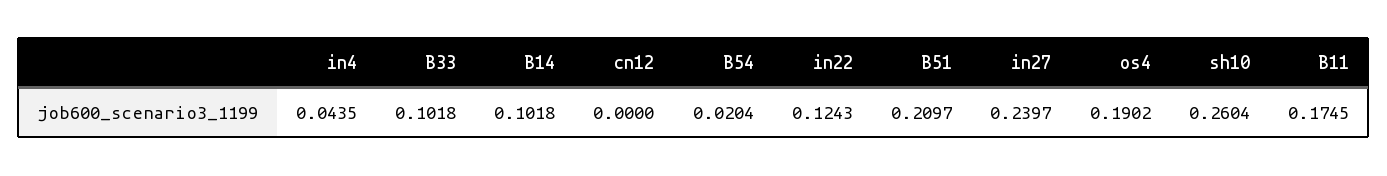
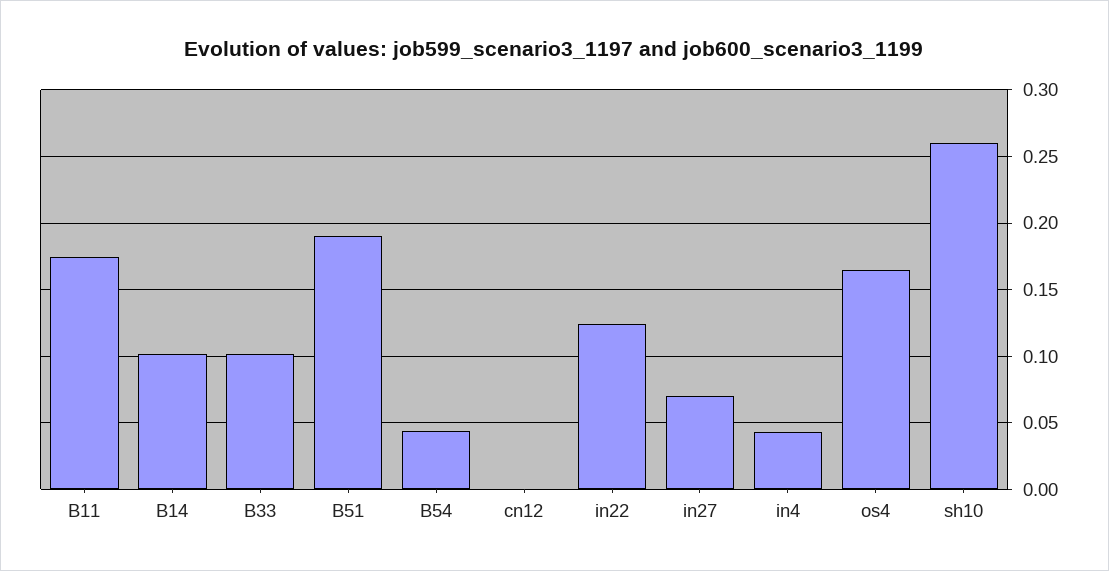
  {
    "in4": 0.0435,
    "B33": 0.1018,
    "B14": 0.1018,
    "cn12": 0,
-   "B54": 0.0204,
+   "B54": 0.045,
    "in22": 0.1243,
-   "B51": 0.2097,
+   "B51": 0.19,
-   "in27": 0.2397,
+   "in27": 0.07,
-   "os4": 0.1902,
+   "os4": 0.165,
    "sh10": 0.2604,
    "B11": 0.1745
  }

